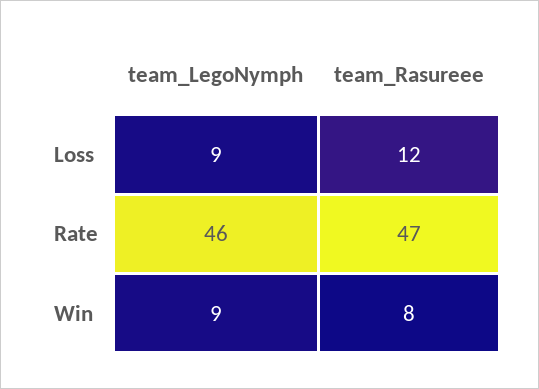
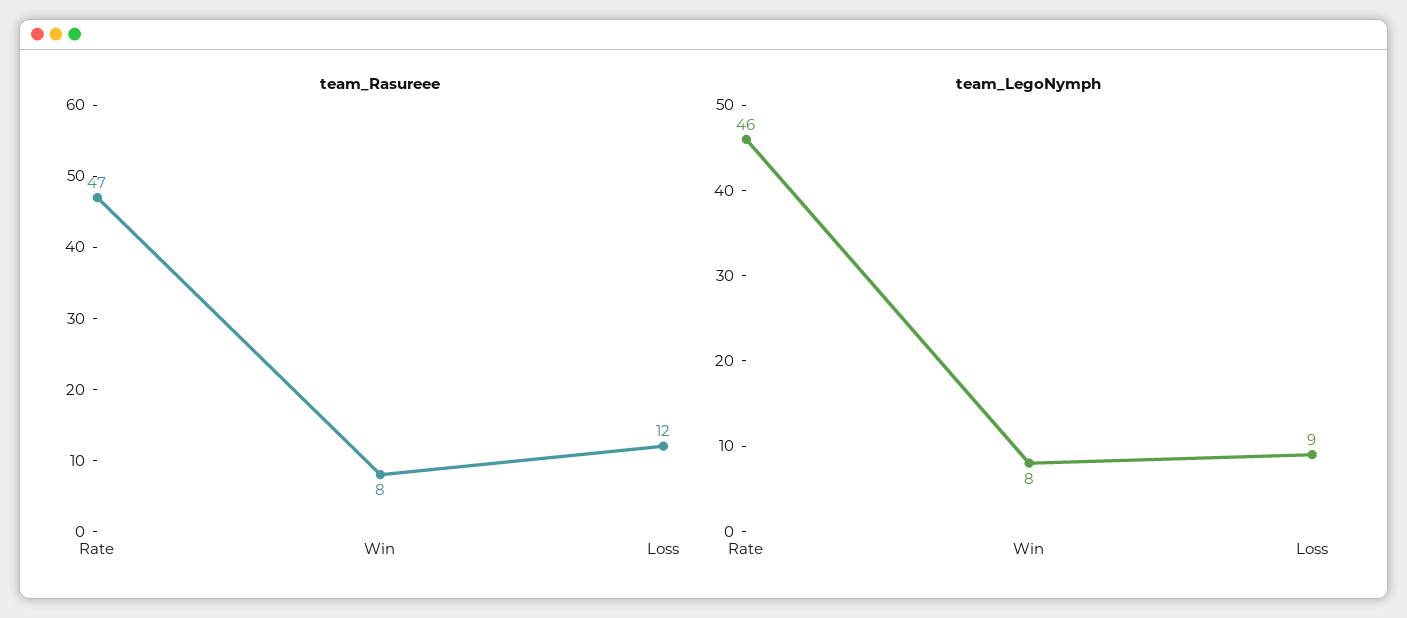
  {
    "team_LegoNymph": {
      "Loss": 9,
      "Rate": 46,
-     "Win": 9
+     "Win": 8
    },
    "team_Rasureee": {
      "Loss": 12,
      "Rate": 47,
      "Win": 8
    }
  }

